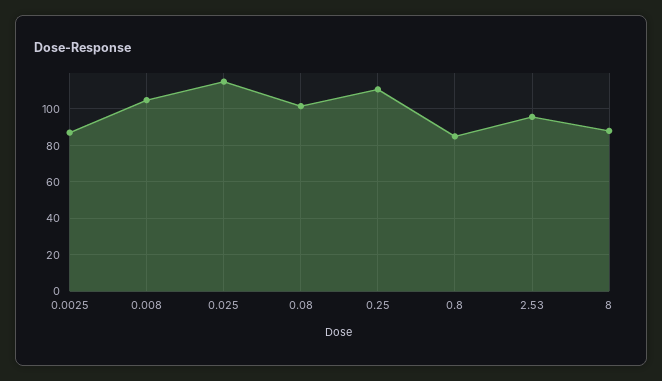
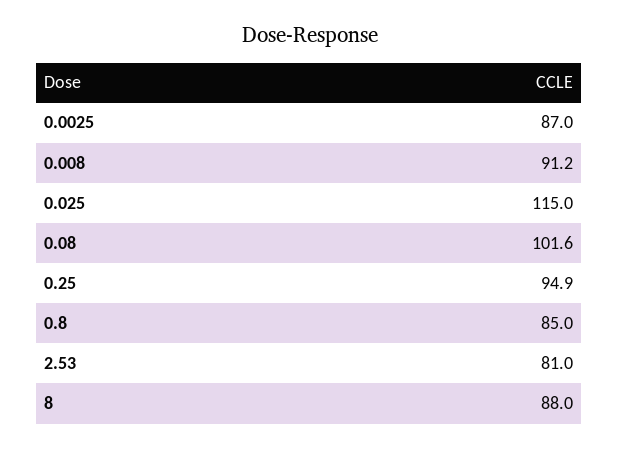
  {
    "0.0025": 87,
-   "0.008": 105,
+   "0.008": 91.2,
    "0.025": 115,
    "0.08": 101.6,
-   "0.25": 110,
+   "0.25": 94.9,
    "0.8": 85,
-   "2.53": 95,
+   "2.53": 81,
    "8": 88
  }

